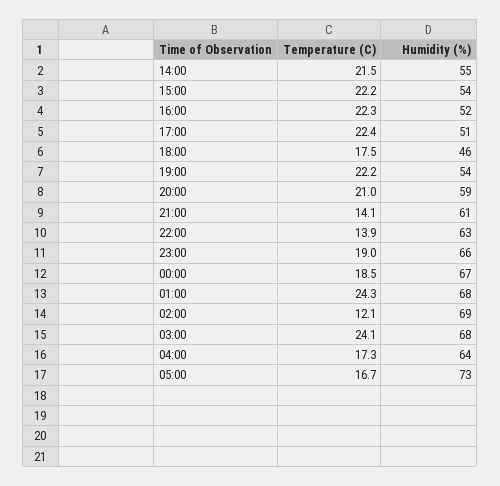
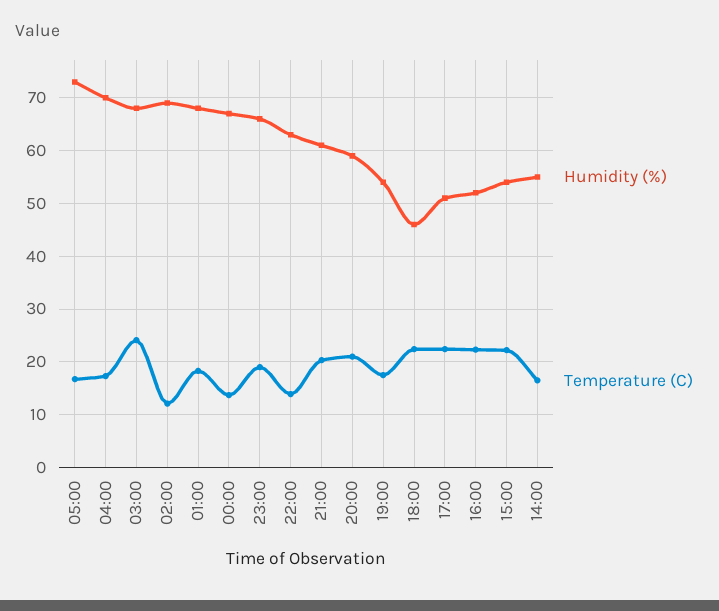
  {
    "Temperature (C)": {
-     "14:00": 21.5,
+     "14:00": 16,
      "15:00": 22.2,
      "16:00": 22.3,
      "17:00": 22.4,
-     "18:00": 17.5,
+     "18:00": 22,
-     "19:00": 22.2,
+     "19:00": 18,
      "20:00": 21,
-     "21:00": 14.1,
+     "21:00": 20,
      "22:00": 13.9,
      "23:00": 19,
-     "00:00": 18.5,
+     "00:00": 14,
-     "01:00": 24.3,
+     "01:00": 18,
      "02:00": 12.1,
      "03:00": 24.1,
      "04:00": 17.3,
      "05:00": 16.7
    },
    "Humidity (%)": {
      "14:00": 55,
      "15:00": 54,
      "16:00": 52,
      "17:00": 51,
      "18:00": 46,
      "19:00": 54,
      "20:00": 59,
      "21:00": 61,
      "22:00": 63,
      "23:00": 66,
      "00:00": 67,
      "01:00": 68,
      "02:00": 69,
      "03:00": 68,
-     "04:00": 64,
+     "04:00": 70,
      "05:00": 73
    }
  }

